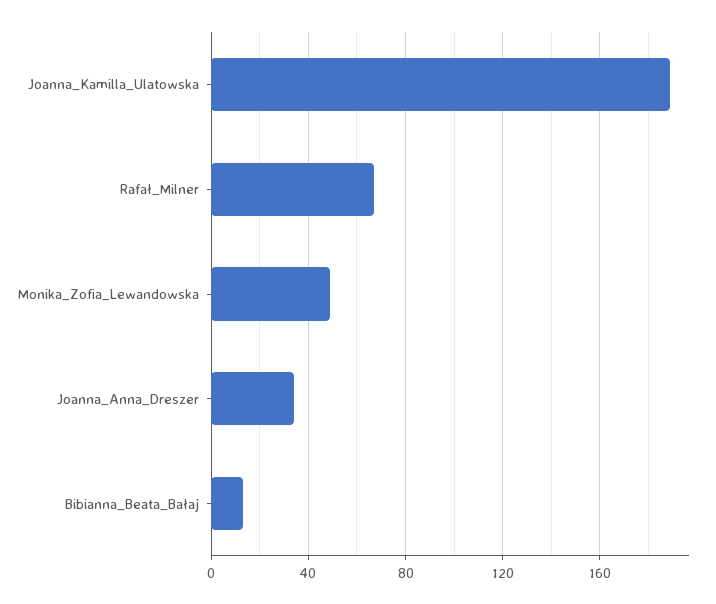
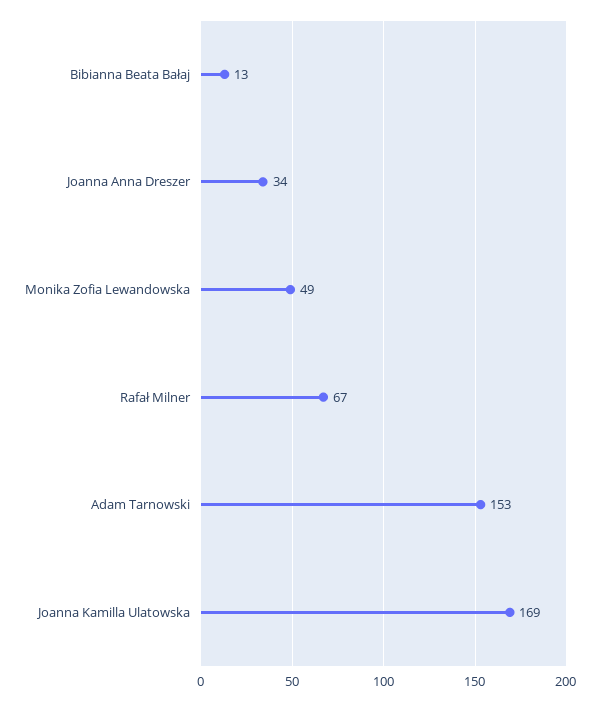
  {
-   "Joanna_Kamilla_Ulatowska": 190,
+   "Joanna_Kamilla_Ulatowska": 169,
    "Rafał_Milner": 67,
    "Monika_Zofia_Lewandowska": 49,
    "Joanna_Anna_Dreszer": 34,
-   "Bibianna_Beata_Bałaj": 13
+   "Bibianna_Beata_Bałaj": 13,
+   "Adam Tarnowski": 153
  }

